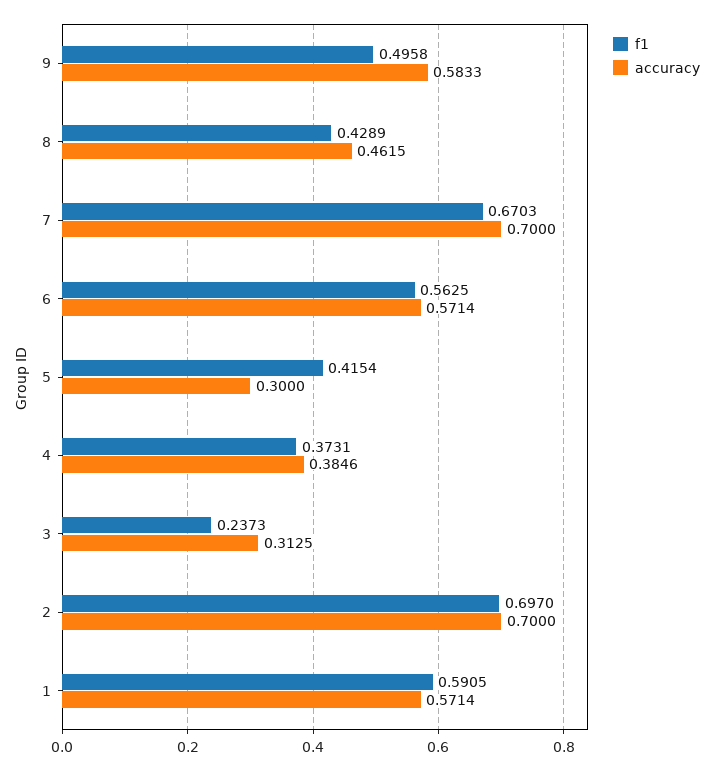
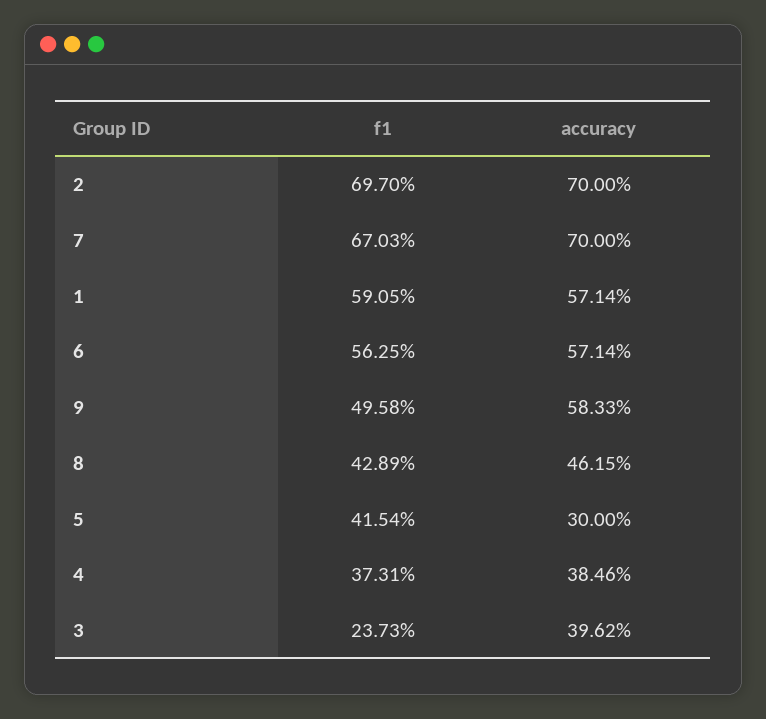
  {
    "f1": {
      "9": 0.4958,
      "8": 0.4289,
      "7": 0.6703,
      "6": 0.5625,
      "5": 0.4154,
      "4": 0.3731,
      "3": 0.2373,
      "2": 0.697,
      "1": 0.5905
    },
    "accuracy": {
      "9": 0.5833,
      "8": 0.4615,
      "7": 0.7,
      "6": 0.5714,
      "5": 0.3,
      "4": 0.3846,
-     "3": 0.3125,
+     "3": 0.3962,
      "2": 0.7,
      "1": 0.5714
    }
  }

